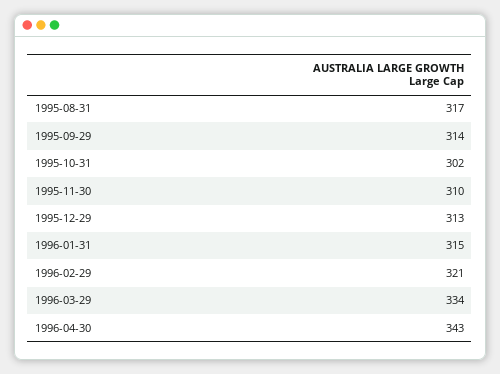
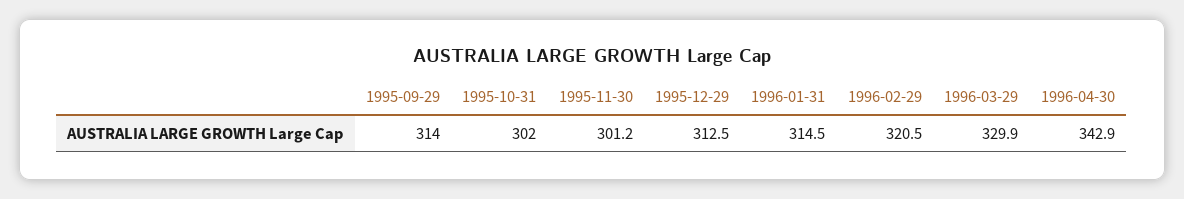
  {
-   "1995-08-31": 317,
    "1995-09-29": 314,
    "1995-10-31": 302,
-   "1995-11-30": 310,
+   "1995-11-30": 301.2,
    "1995-12-29": 312.5,
    "1996-01-31": 314.5,
    "1996-02-29": 320.5,
-   "1996-03-29": 334,
+   "1996-03-29": 329.9,
    "1996-04-30": 342.9
  }

